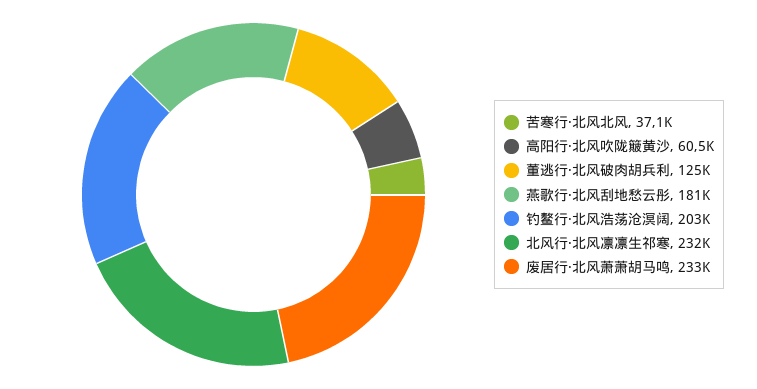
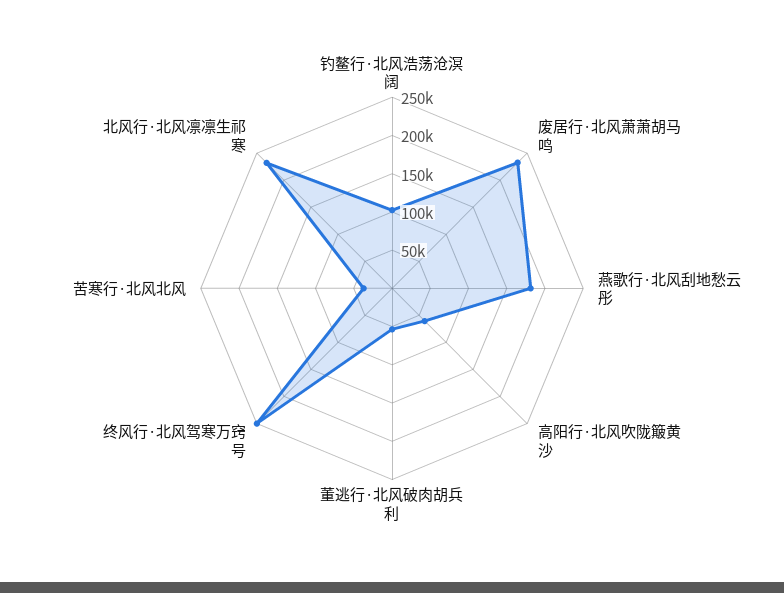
  {
    "苦寒行·北风北风": 37100,
    "高阳行·北风吹陇簸黄沙": 60500,
-   "董逃行·北风破肉胡兵利": 125000,
+   "董逃行·北风破肉胡兵利": 50000,
    "燕歌行·北风刮地愁云彤": 181000,
-   "钓鳌行·北风浩荡沧溟阔": 203000,
+   "钓鳌行·北风浩荡沧溟阔": 100000,
    "北风行·北风凛凛生祁寒": 232000,
-   "废居行·北风萧萧胡马鸣": 233000
+   "废居行·北风萧萧胡马鸣": 233000,
+   "终风行·北风驾寒万窍号": 250000
  }

